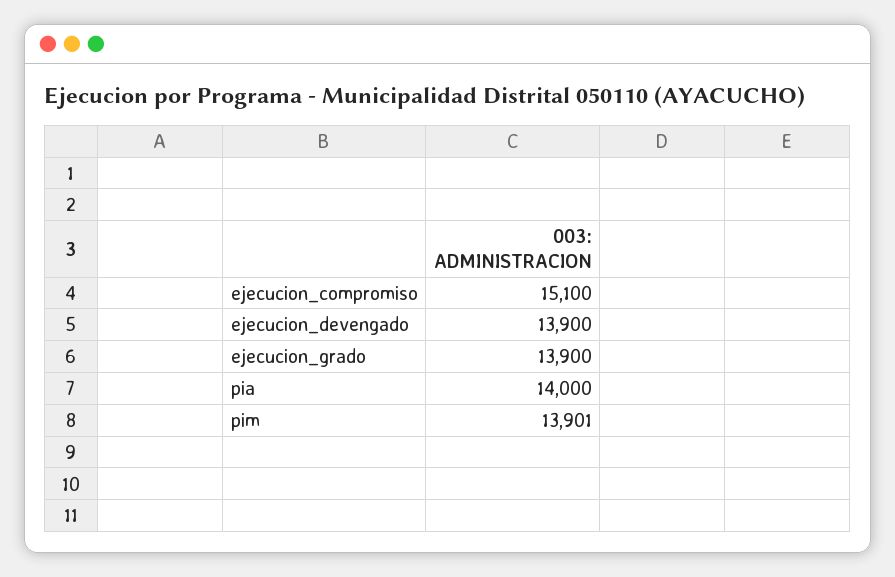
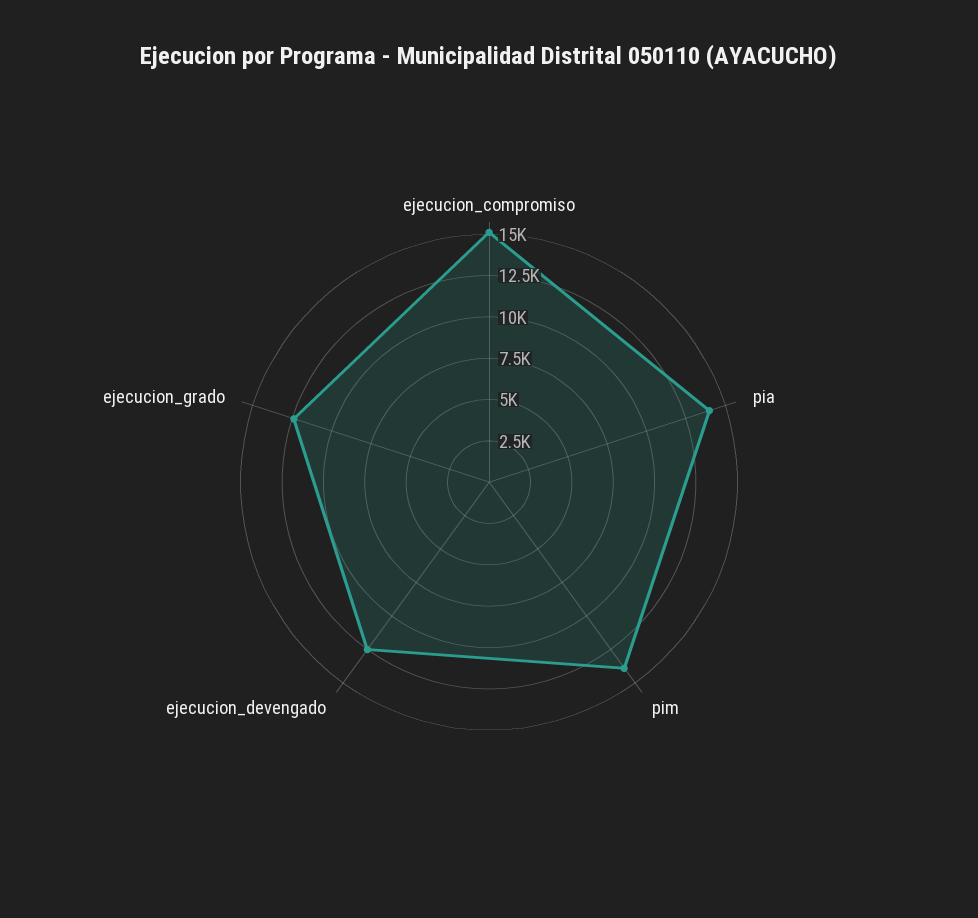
  {
    "ejecucion_compromiso": 15100,
-   "ejecucion_devengado": 13900,
+   "ejecucion_devengado": 12500,
-   "ejecucion_grado": 13900,
+   "ejecucion_grado": 12500,
    "pia": 14000,
    "pim": 13901
  }

